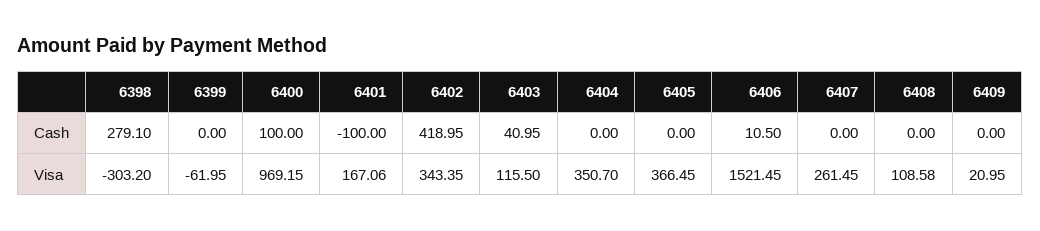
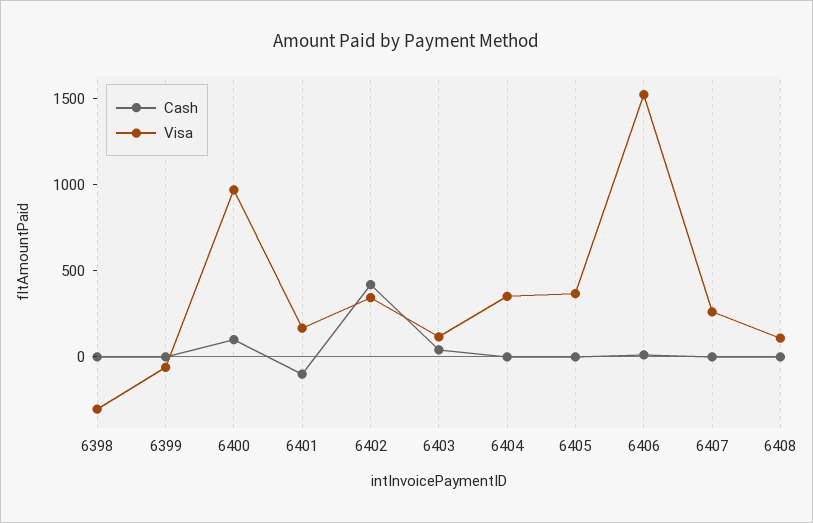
  {
    "Cash": {
-     "6398": 279.1,
+     "6398": 0,
      "6399": 0,
      "6400": 100,
      "6401": -100,
      "6402": 418.95,
      "6403": 40.95,
      "6404": 0,
      "6405": 0,
      "6406": 10.5,
      "6407": 0,
-     "6408": 0,
+     "6408": 0
-     "6409": 0
    },
    "Visa": {
      "6398": -303.2,
      "6399": -61.95,
      "6400": 969.15,
      "6401": 167.06,
      "6402": 343.35,
      "6403": 115.5,
      "6404": 350.7,
      "6405": 366.45,
      "6406": 1521.45,
      "6407": 261.45,
-     "6408": 108.58,
+     "6408": 108.58
-     "6409": 20.95
    }
  }

